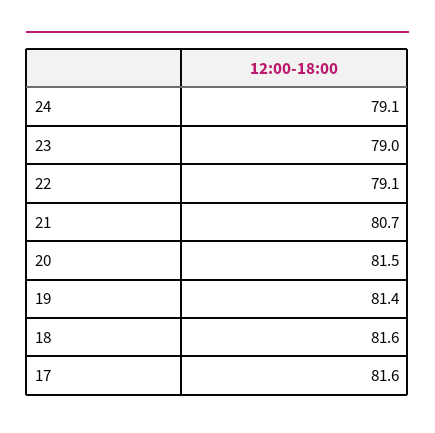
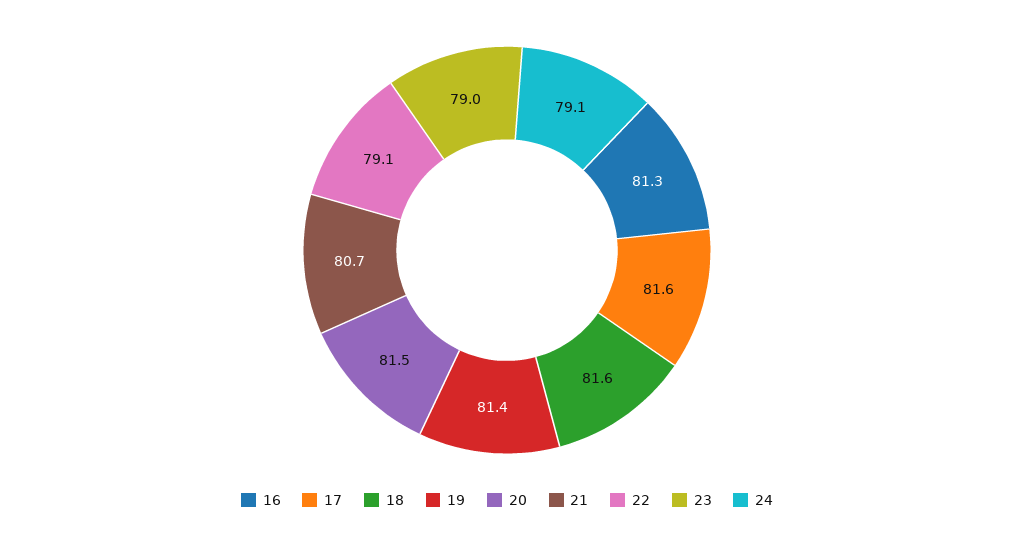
  {
    "24": 79.1,
    "23": 79,
    "22": 79.1,
    "21": 80.7,
    "20": 81.5,
    "19": 81.4,
    "18": 81.6,
-   "17": 81.6
+   "17": 81.6,
+   "16": 81.3
  }

